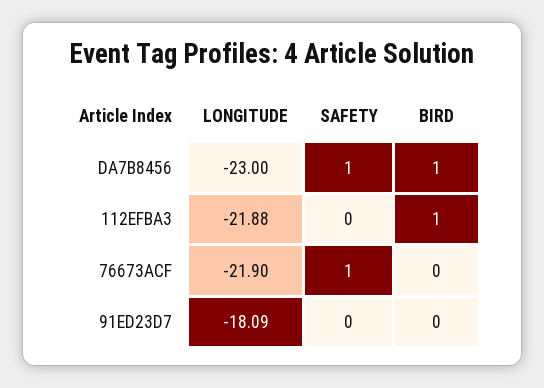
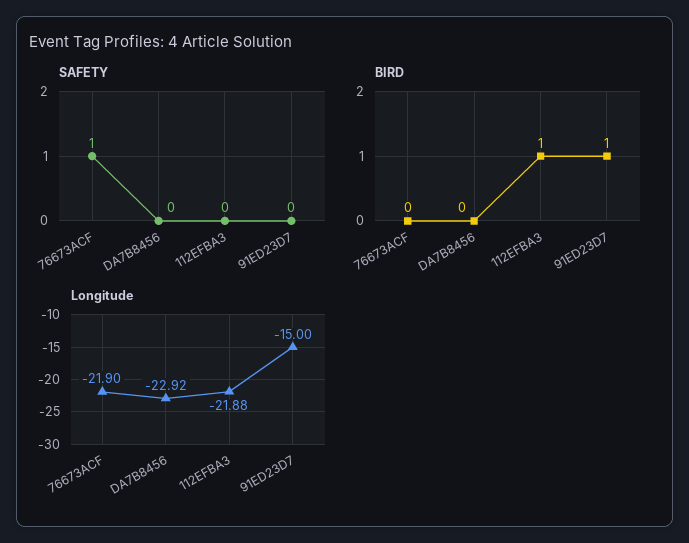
  {
    "LONGITUDE": {
-     "DA7B8456": -23,
+     "DA7B8456": -22.92,
      "112EFBA3": -21.88,
      "76673ACF": -21.9,
-     "91ED23D7": -18.09
+     "91ED23D7": -15
    },
    "SAFETY": {
-     "DA7B8456": 1,
+     "DA7B8456": 0,
      "112EFBA3": 0,
      "76673ACF": 1,
      "91ED23D7": 0
    },
    "BIRD": {
-     "DA7B8456": 1,
+     "DA7B8456": 0,
      "112EFBA3": 1,
      "76673ACF": 0,
-     "91ED23D7": 0
+     "91ED23D7": 1
    }
  }

